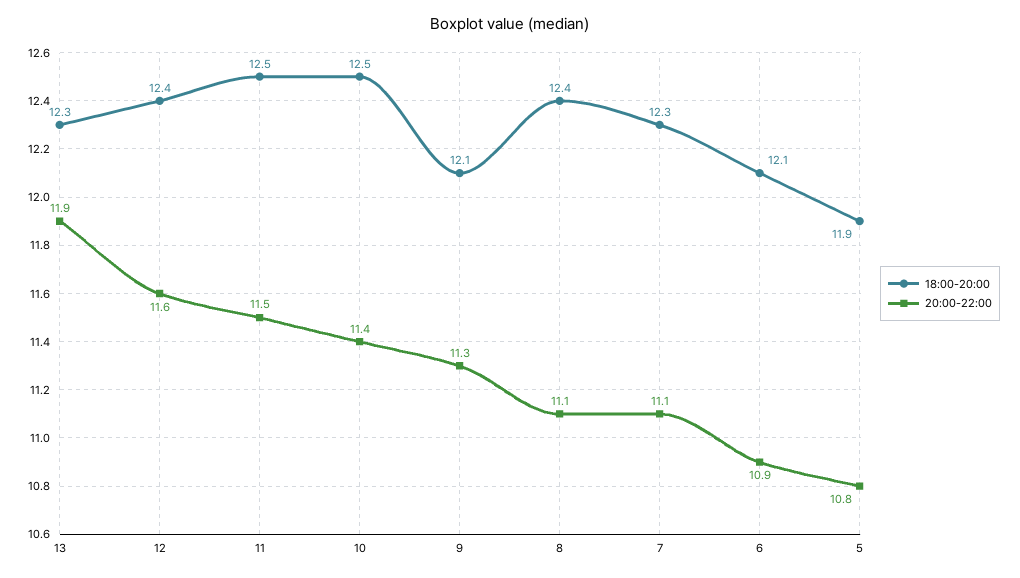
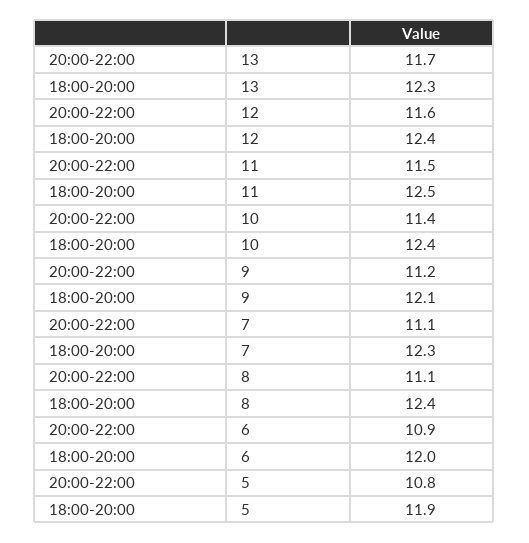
  {
    "18:00-20:00": {
      "13": 12.3,
      "12": 12.4,
      "11": 12.5,
-     "10": 12.5,
+     "10": 12.4,
      "9": 12.1,
      "8": 12.4,
      "7": 12.3,
-     "6": 12.1,
+     "6": 12,
      "5": 11.9
    },
    "20:00-22:00": {
-     "13": 11.9,
+     "13": 11.7,
      "12": 11.6,
      "11": 11.5,
      "10": 11.4,
-     "9": 11.3,
+     "9": 11.2,
      "8": 11.1,
      "7": 11.1,
      "6": 10.9,
      "5": 10.8
    }
  }

